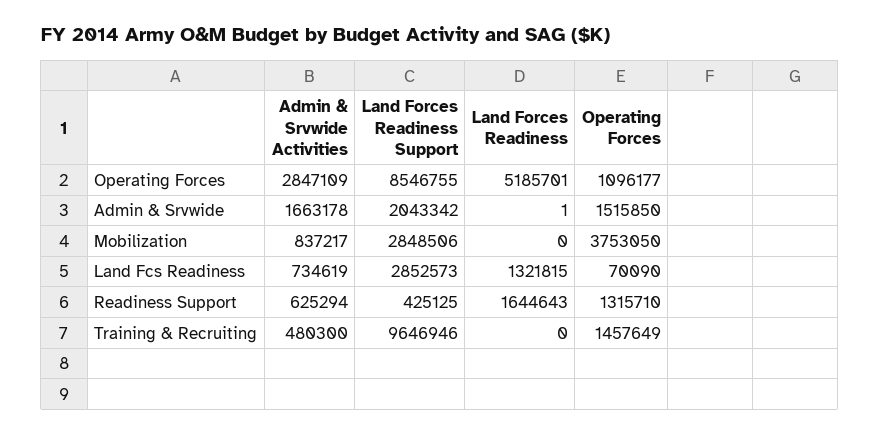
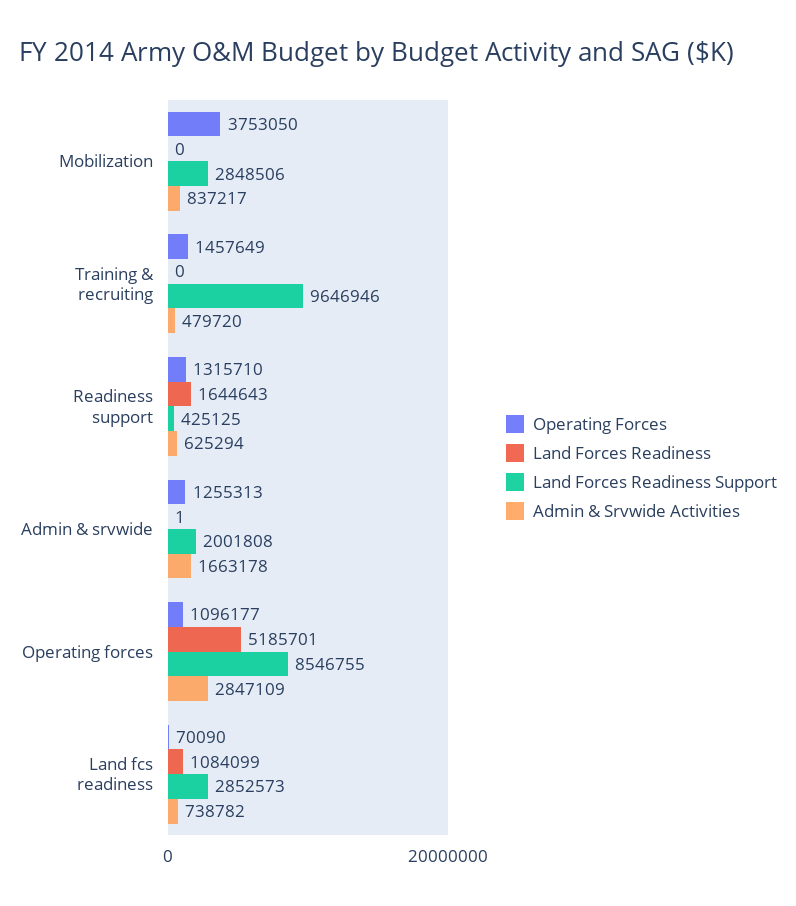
  {
    "Admin & Srvwide Activities": {
      "Operating Forces": 2847109,
      "Admin & Srvwide": 1663178,
      "Mobilization": 837217,
-     "Land Fcs Readiness": 734619,
+     "Land Fcs Readiness": 738782,
      "Readiness Support": 625294,
-     "Training & Recruiting": 480300
+     "Training & Recruiting": 479720
    },
    "Land Forces Readiness Support": {
      "Operating Forces": 8546755,
-     "Admin & Srvwide": 2043342,
+     "Admin & Srvwide": 2001808,
      "Mobilization": 2848506,
      "Land Fcs Readiness": 2852573,
      "Readiness Support": 425125,
      "Training & Recruiting": 9646946
    },
    "Land Forces Readiness": {
      "Operating Forces": 5185701,
      "Admin & Srvwide": 1,
      "Mobilization": 0,
-     "Land Fcs Readiness": 1321815,
+     "Land Fcs Readiness": 1084099,
      "Readiness Support": 1644643,
      "Training & Recruiting": 0
    },
    "Operating Forces": {
      "Operating Forces": 1096177,
-     "Admin & Srvwide": 1515850,
+     "Admin & Srvwide": 1255313,
      "Mobilization": 3753050,
      "Land Fcs Readiness": 70090,
      "Readiness Support": 1315710,
      "Training & Recruiting": 1457649
    }
  }

